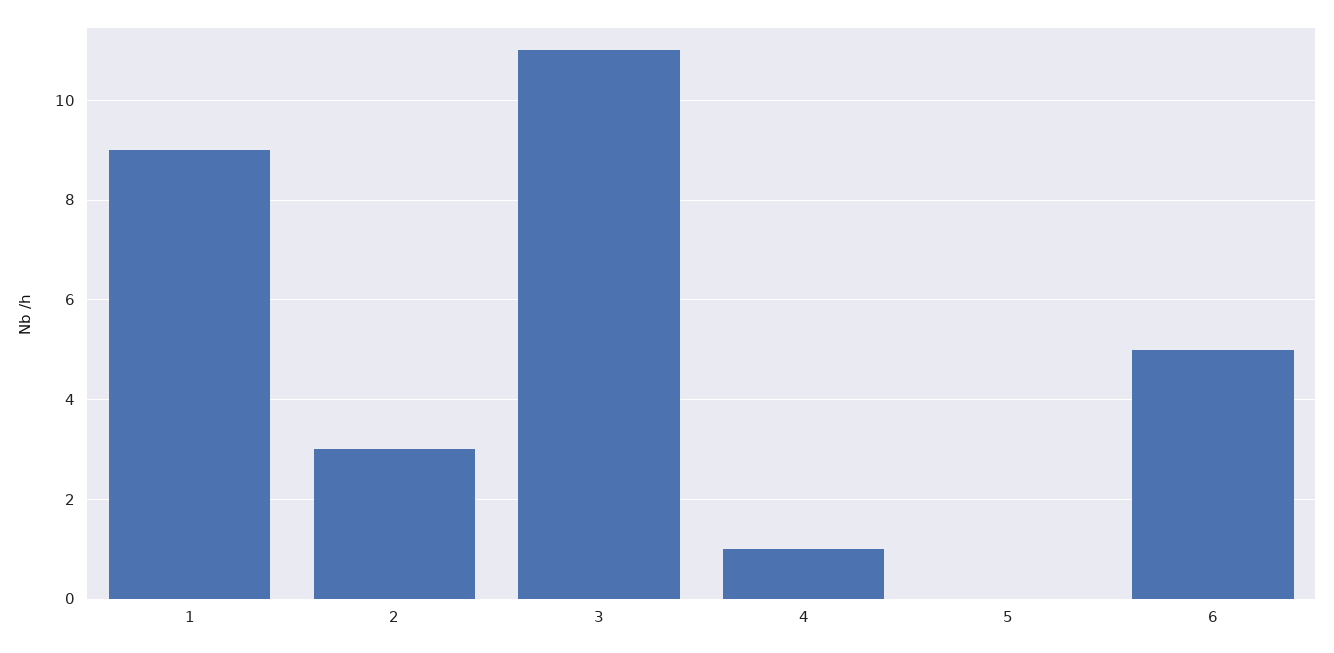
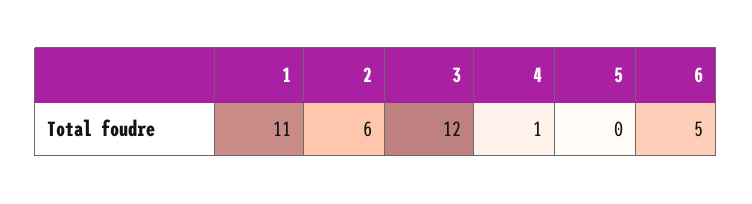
  {
-   "1": 9,
+   "1": 11,
-   "2": 3,
+   "2": 6,
-   "3": 11,
+   "3": 12,
    "4": 1,
    "5": 0,
    "6": 5
  }

